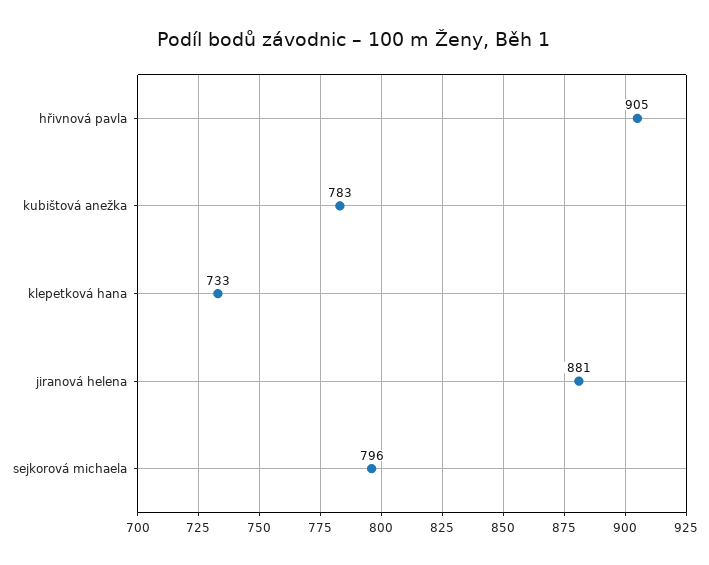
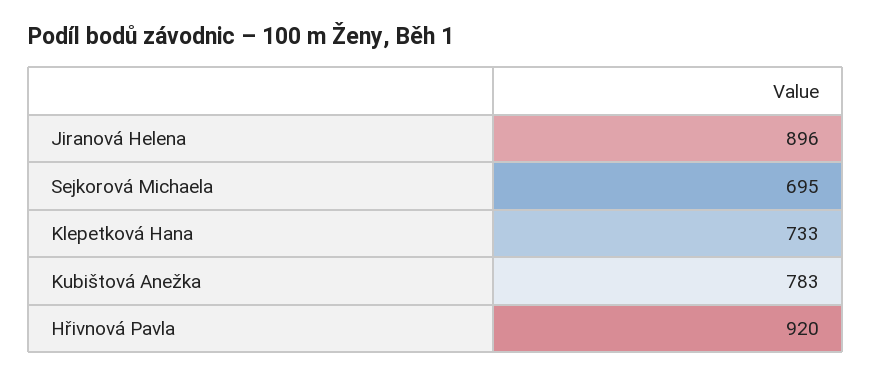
  {
-   "hřivnová pavla": 905,
+   "hřivnová pavla": 920,
    "kubištová anežka": 783,
    "klepetková hana": 733,
-   "jiranová helena": 881,
+   "jiranová helena": 896,
-   "sejkorová michaela": 796
+   "sejkorová michaela": 695
  }

